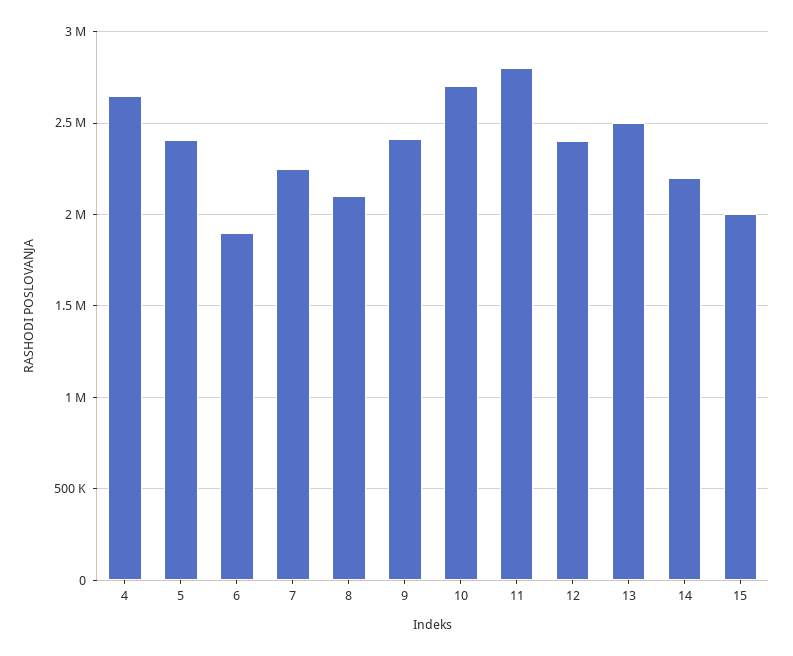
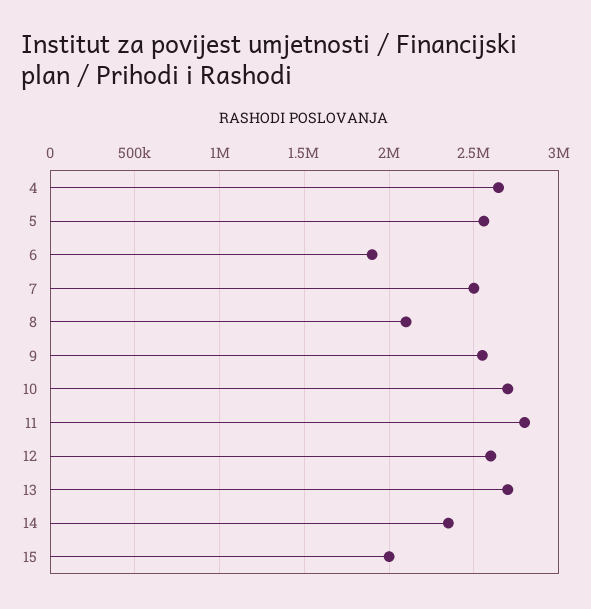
  {
    "4": 2650000,
-   "5": 2400000,
+   "5": 2550000,
    "6": 1900000,
-   "7": 2250000,
+   "7": 2500000,
    "8": 2100000,
-   "9": 2400000,
+   "9": 2550000,
    "10": 2700000,
    "11": 2800000,
-   "12": 2400000,
+   "12": 2600000,
-   "13": 2500000,
+   "13": 2700000,
-   "14": 2200000,
+   "14": 2350000,
    "15": 2000000
  }

